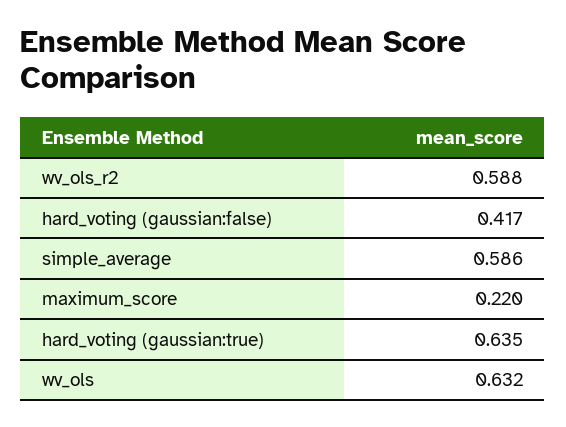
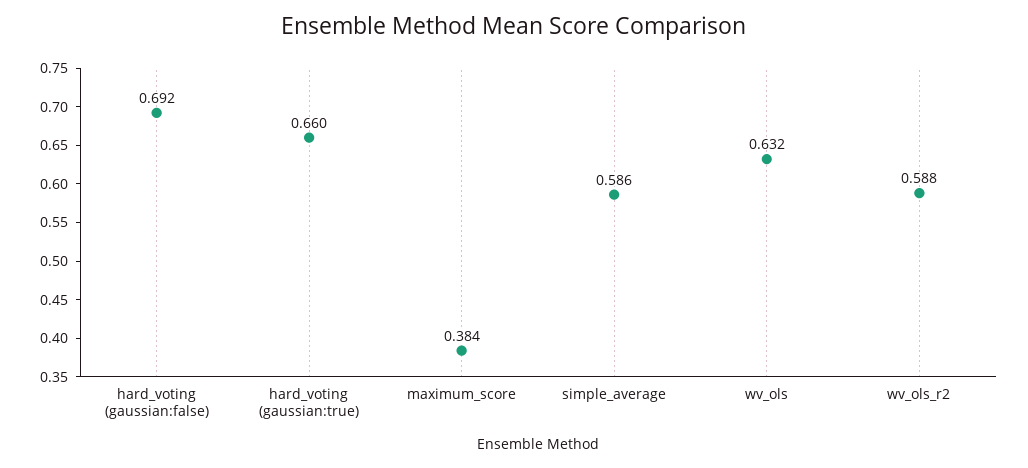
  {
    "wv_ols_r2": 0.588,
-   "hard_voting (gaussian:false)": 0.417,
+   "hard_voting (gaussian:false)": 0.692,
    "simple_average": 0.586,
-   "maximum_score": 0.22,
+   "maximum_score": 0.384,
-   "hard_voting (gaussian:true)": 0.635,
+   "hard_voting (gaussian:true)": 0.66,
    "wv_ols": 0.632
  }

